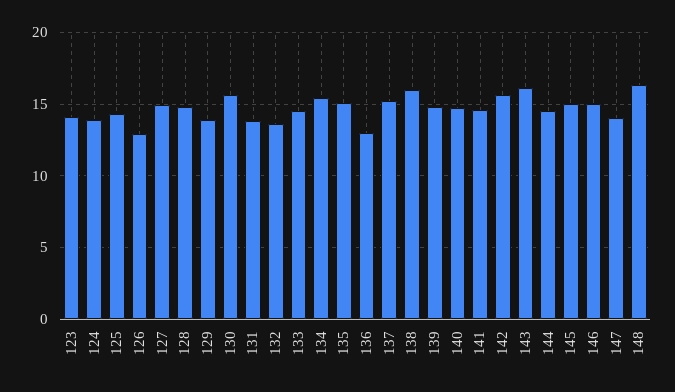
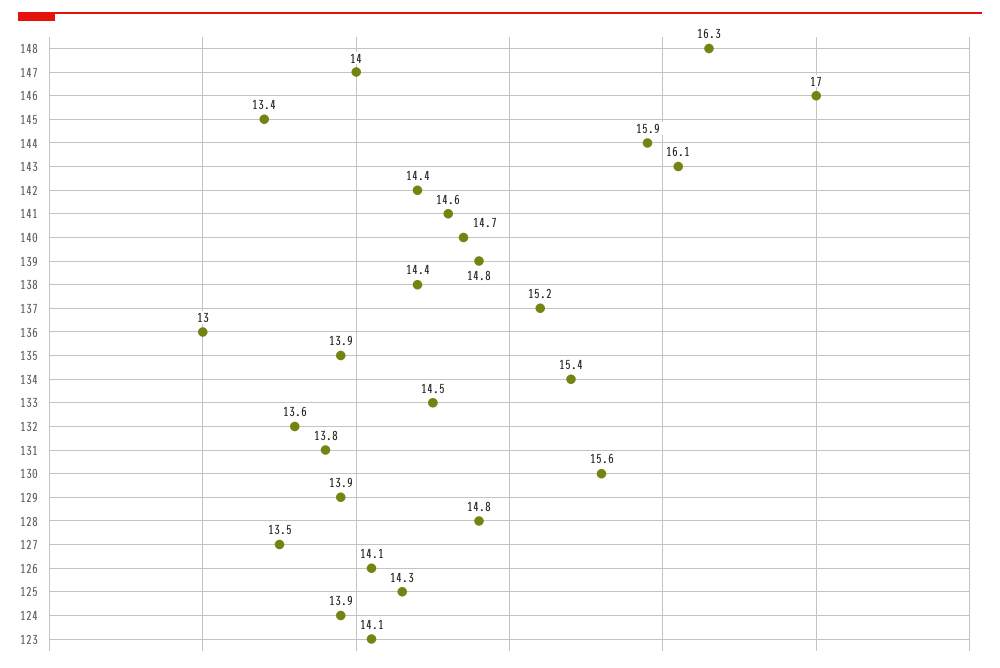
  {
    "123": 14.1,
    "124": 13.9,
    "125": 14.3,
-   "126": 13,
+   "126": 14.1,
-   "127": 15,
+   "127": 13.5,
    "128": 14.8,
    "129": 13.9,
    "130": 15.6,
    "131": 13.8,
    "132": 13.6,
    "133": 14.5,
    "134": 15.4,
-   "135": 15,
+   "135": 13.9,
    "136": 13,
    "137": 15.2,
-   "138": 16,
+   "138": 14.4,
    "139": 14.8,
    "140": 14.7,
    "141": 14.6,
-   "142": 15.5,
+   "142": 14.4,
    "143": 16.1,
-   "144": 14.5,
+   "144": 15.9,
-   "145": 15,
+   "145": 13.4,
-   "146": 15,
+   "146": 17,
    "147": 14,
    "148": 16.3
  }

